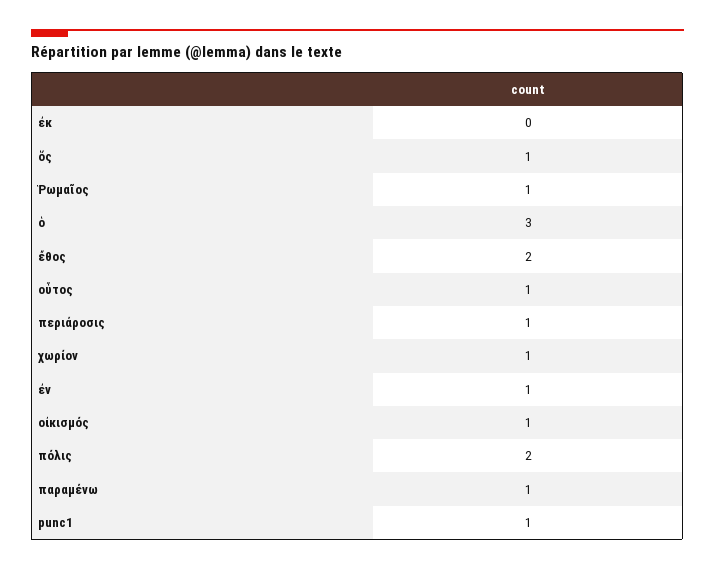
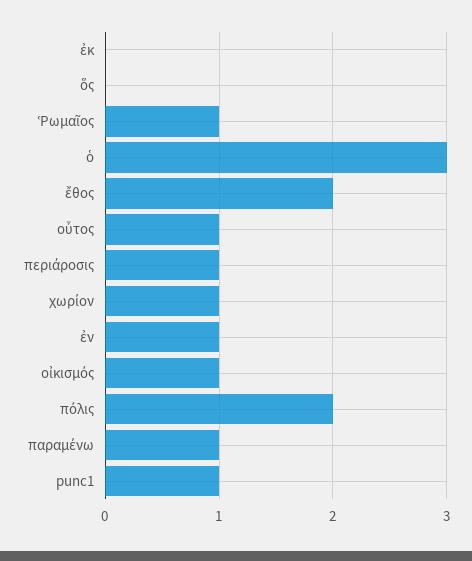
  {
    "ἐκ": 0,
-   "ὅς": 1,
+   "ὅς": 0,
    "Ῥωμαῖος": 1,
    "ὁ": 3,
    "ἔθος": 2,
    "οὗτος": 1,
    "περιάροσις": 1,
    "χωρίον": 1,
    "ἐν": 1,
    "οἰκισμός": 1,
    "πόλις": 2,
    "παραμένω": 1,
    "punc1": 1
  }

